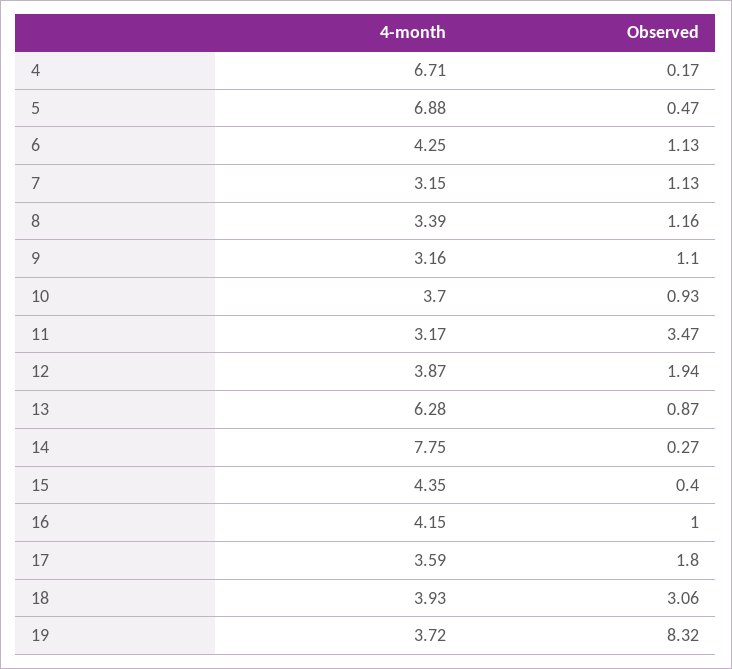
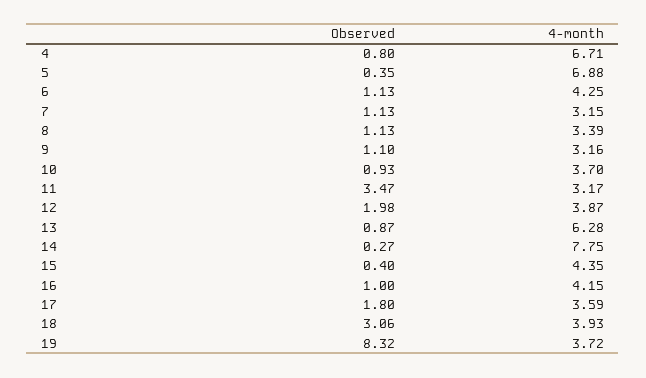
  {
    "4-month": {
      "4": 6.71,
      "5": 6.88,
      "6": 4.25,
      "7": 3.15,
      "8": 3.39,
      "9": 3.16,
      "10": 3.7,
      "11": 3.17,
      "12": 3.87,
      "13": 6.28,
      "14": 7.75,
      "15": 4.35,
      "16": 4.15,
      "17": 3.59,
      "18": 3.93,
      "19": 3.72
    },
    "Observed": {
-     "4": 0.17,
+     "4": 0.8,
-     "5": 0.47,
+     "5": 0.35,
      "6": 1.13,
      "7": 1.13,
-     "8": 1.16,
+     "8": 1.13,
      "9": 1.1,
      "10": 0.93,
      "11": 3.47,
-     "12": 1.94,
+     "12": 1.98,
      "13": 0.87,
      "14": 0.27,
      "15": 0.4,
      "16": 1,
      "17": 1.8,
      "18": 3.06,
      "19": 8.32
    }
  }

